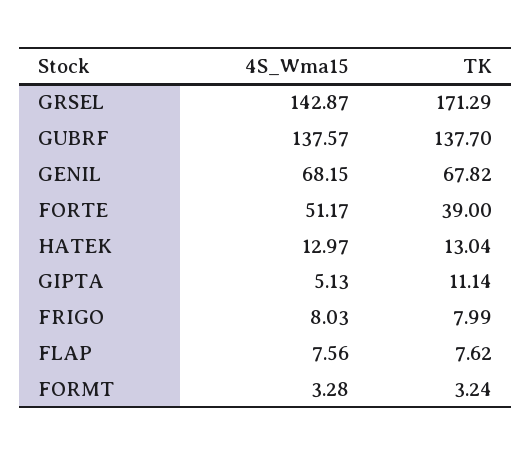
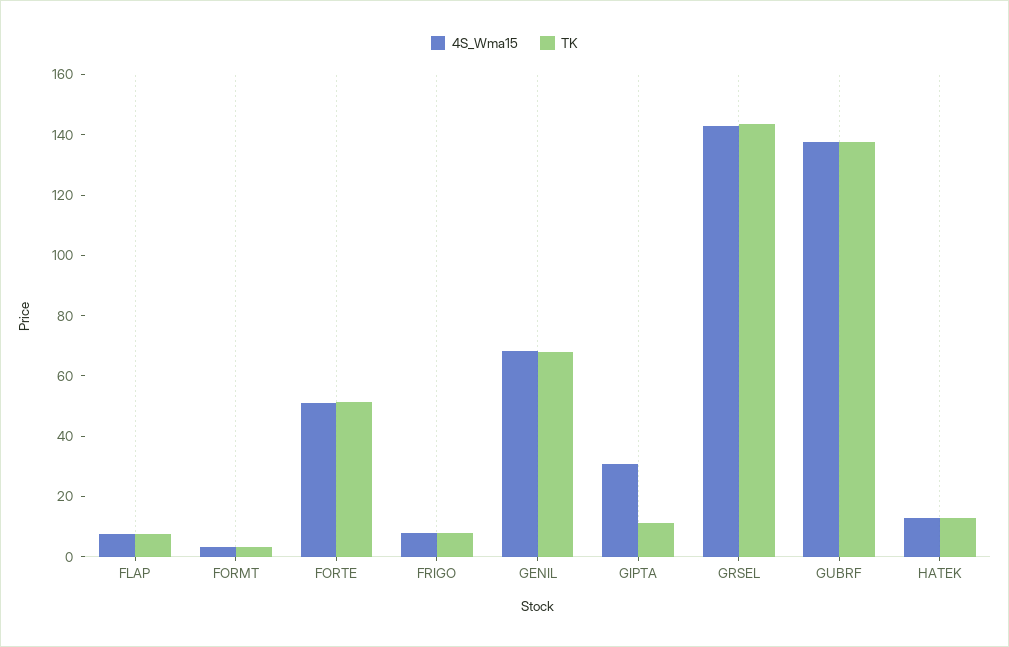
  {
    "4S_Wma15": {
      "GRSEL": 142.87,
      "GUBRF": 137.57,
      "GENIL": 68.15,
      "FORTE": 51.17,
      "HATEK": 12.97,
-     "GIPTA": 5.13,
+     "GIPTA": 30,
      "FRIGO": 8.03,
      "FLAP": 7.56,
      "FORMT": 3.28
    },
    "TK": {
-     "GRSEL": 171.29,
+     "GRSEL": 145,
      "GUBRF": 137.7,
      "GENIL": 67.82,
-     "FORTE": 39,
+     "FORTE": 50,
      "HATEK": 13.04,
      "GIPTA": 11.14,
      "FRIGO": 7.99,
      "FLAP": 7.62,
      "FORMT": 3.24
    }
  }

